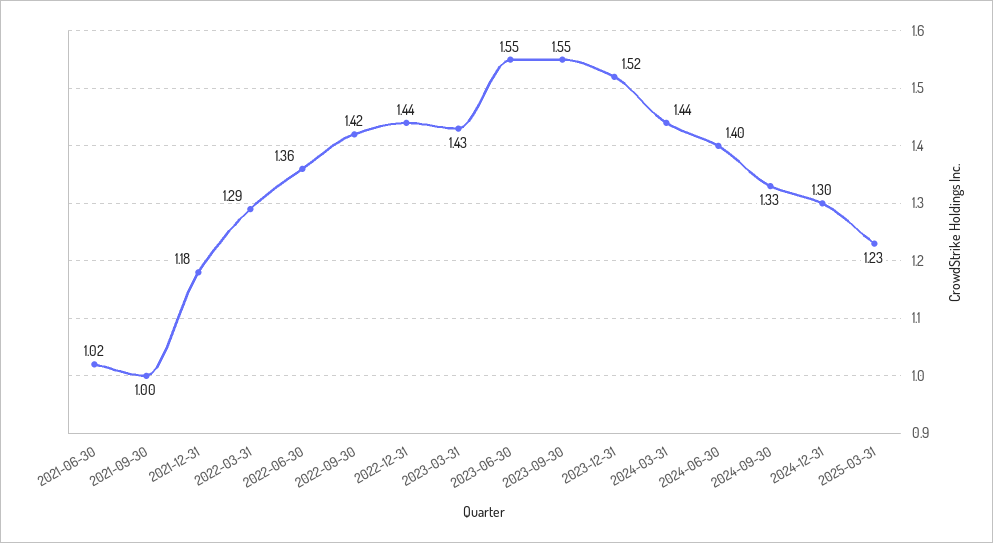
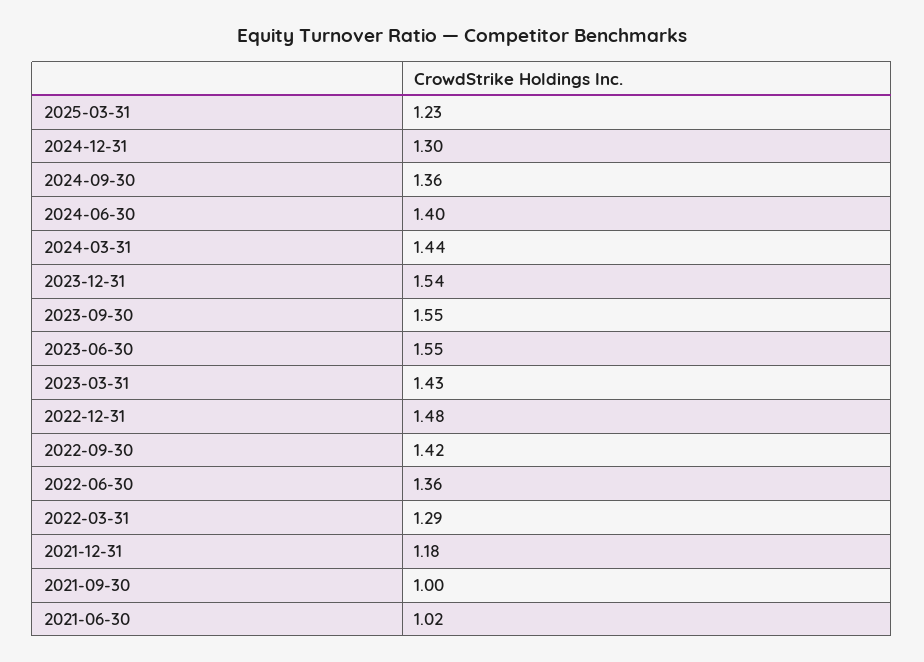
  {
    "2021-06-30": 1.02,
    "2021-09-30": 1,
    "2021-12-31": 1.18,
    "2022-03-31": 1.29,
    "2022-06-30": 1.36,
    "2022-09-30": 1.42,
-   "2022-12-31": 1.44,
+   "2022-12-31": 1.48,
    "2023-03-31": 1.43,
    "2023-06-30": 1.55,
    "2023-09-30": 1.55,
-   "2023-12-31": 1.52,
+   "2023-12-31": 1.54,
    "2024-03-31": 1.44,
    "2024-06-30": 1.4,
-   "2024-09-30": 1.33,
+   "2024-09-30": 1.36,
    "2024-12-31": 1.3,
    "2025-03-31": 1.23
  }

